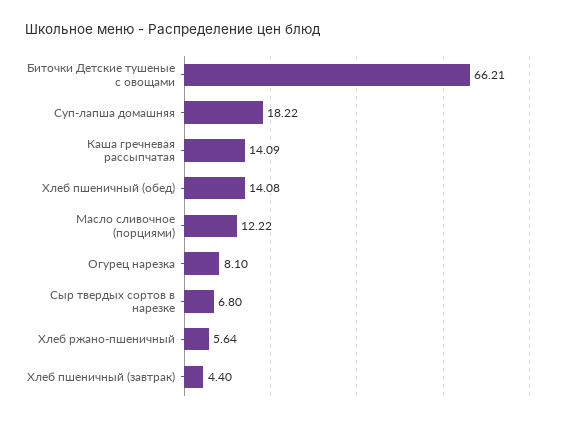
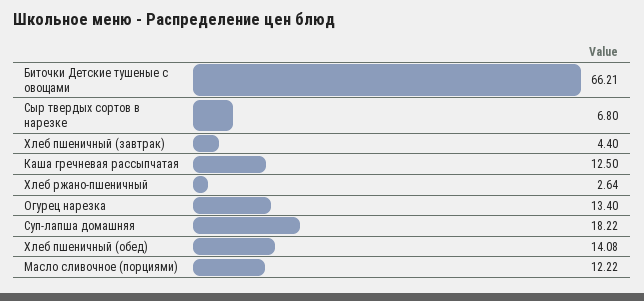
  {
    "Биточки Детские тушеные с овощами": 66.21,
    "Суп-лапша домашняя": 18.22,
-   "Каша гречневая рассыпчатая": 14.09,
+   "Каша гречневая рассыпчатая": 12.5,
    "Хлеб пшеничный (обед)": 14.08,
    "Масло сливочное (порциями)": 12.22,
-   "Огурец нарезка": 8.1,
+   "Огурец нарезка": 13.4,
    "Сыр твердых сортов в нарезке": 6.8,
-   "Хлеб ржано-пшеничный": 5.64,
+   "Хлеб ржано-пшеничный": 2.64,
    "Хлеб пшеничный (завтрак)": 4.4
  }

